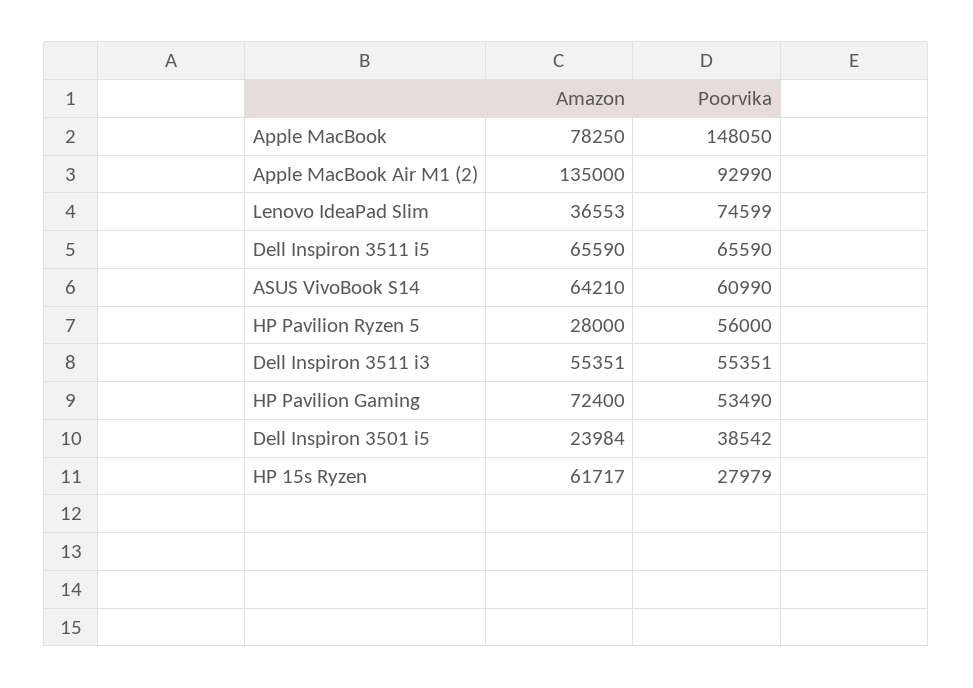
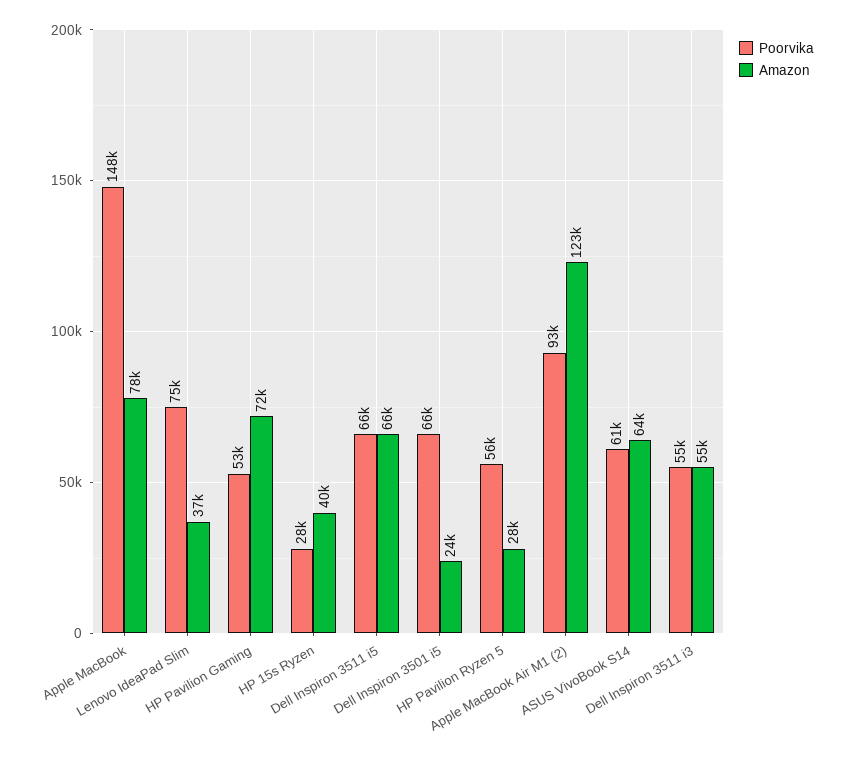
  {
    "Amazon": {
      "Apple MacBook": 78250,
-     "Apple MacBook Air M1 (2)": 135000,
+     "Apple MacBook Air M1 (2)": 123000,
      "Lenovo IdeaPad Slim": 36553,
      "Dell Inspiron 3511 i5": 65590,
      "ASUS VivoBook S14": 64210,
      "HP Pavilion Ryzen 5": 28000,
      "Dell Inspiron 3511 i3": 55351,
      "HP Pavilion Gaming": 72400,
      "Dell Inspiron 3501 i5": 23984,
-     "HP 15s Ryzen": 61717
+     "HP 15s Ryzen": 40000
    },
    "Poorvika": {
      "Apple MacBook": 148050,
      "Apple MacBook Air M1 (2)": 92990,
      "Lenovo IdeaPad Slim": 74599,
      "Dell Inspiron 3511 i5": 65590,
      "ASUS VivoBook S14": 60990,
      "HP Pavilion Ryzen 5": 56000,
      "Dell Inspiron 3511 i3": 55351,
      "HP Pavilion Gaming": 53490,
-     "Dell Inspiron 3501 i5": 38542,
+     "Dell Inspiron 3501 i5": 66000,
      "HP 15s Ryzen": 27979
    }
  }

